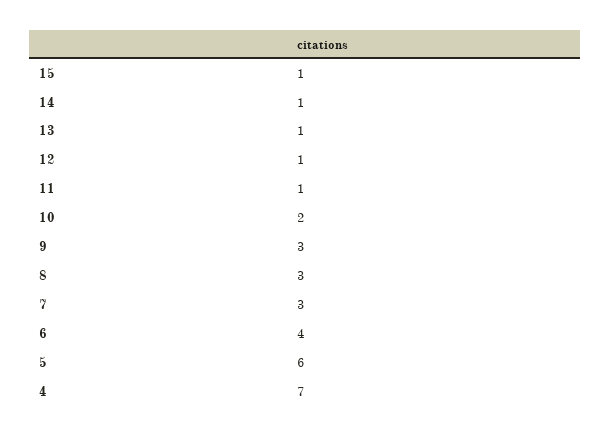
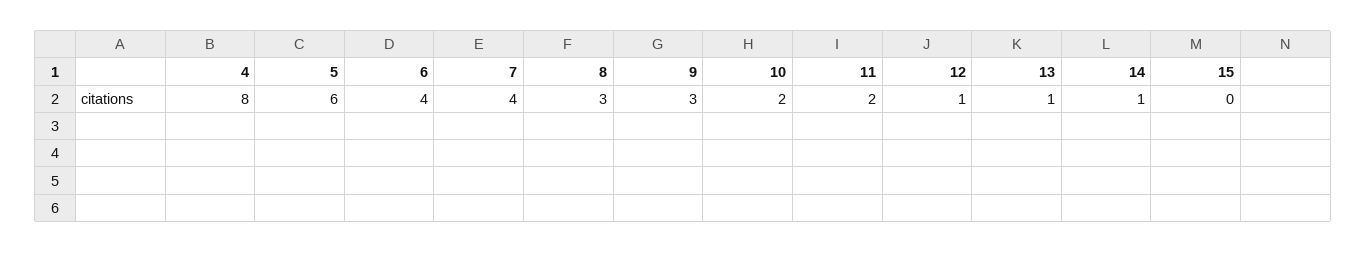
  {
-   "15": 1,
+   "15": 0,
    "14": 1,
    "13": 1,
    "12": 1,
-   "11": 1,
+   "11": 2,
    "10": 2,
    "9": 3,
    "8": 3,
-   "7": 3,
+   "7": 4,
    "6": 4,
    "5": 6,
-   "4": 7
+   "4": 8
  }

